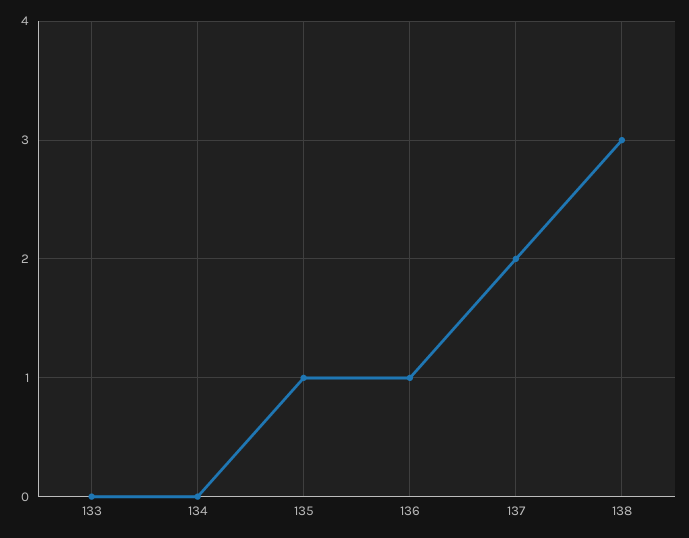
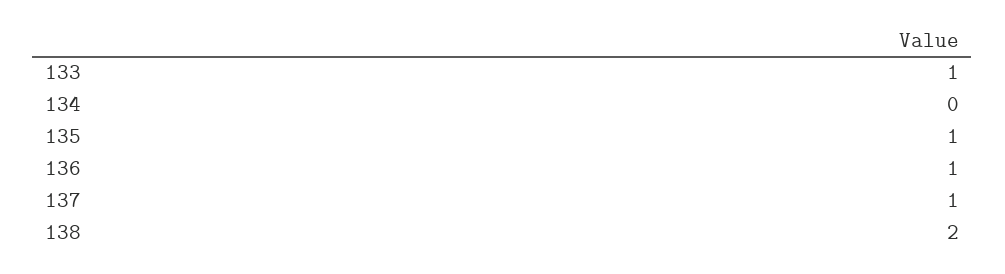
  {
-   "133": 0,
+   "133": 1,
    "134": 0,
    "135": 1,
    "136": 1,
-   "137": 2,
+   "137": 1,
-   "138": 3
+   "138": 2
  }

